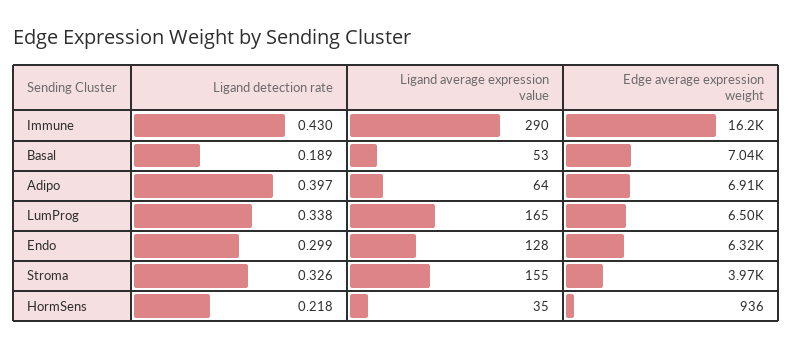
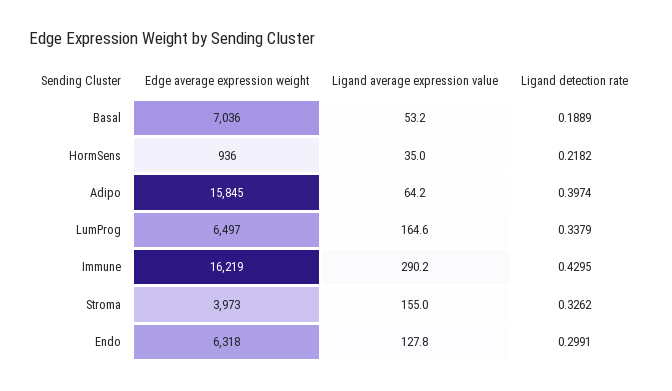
  {
    "Ligand detection rate": {
      "Immune": 0.4295,
      "Basal": 0.1889,
      "Adipo": 0.3974,
      "LumProg": 0.3379,
      "Endo": 0.2991,
      "Stroma": 0.3262,
      "HormSens": 0.2182
    },
    "Ligand average expression value": {
      "Immune": 290.2,
      "Basal": 53.2,
      "Adipo": 64.2,
      "LumProg": 164.6,
      "Endo": 127.8,
      "Stroma": 155,
      "HormSens": 35
    },
    "Edge average expression weight": {
      "Immune": 16219,
      "Basal": 7036,
-     "Adipo": 6910,
+     "Adipo": 15845,
      "LumProg": 6497,
      "Endo": 6318,
      "Stroma": 3973,
      "HormSens": 936
    }
  }

